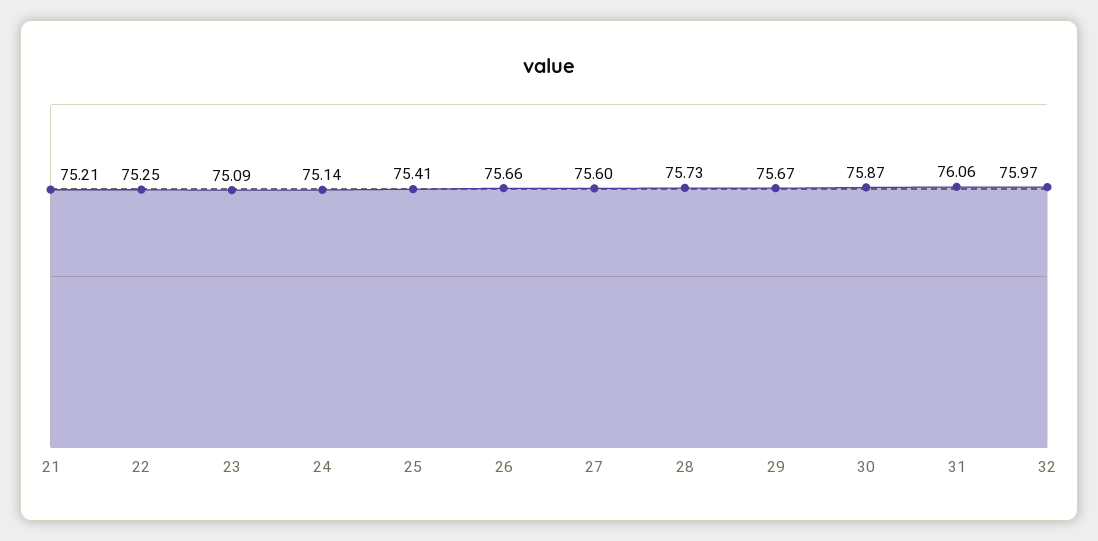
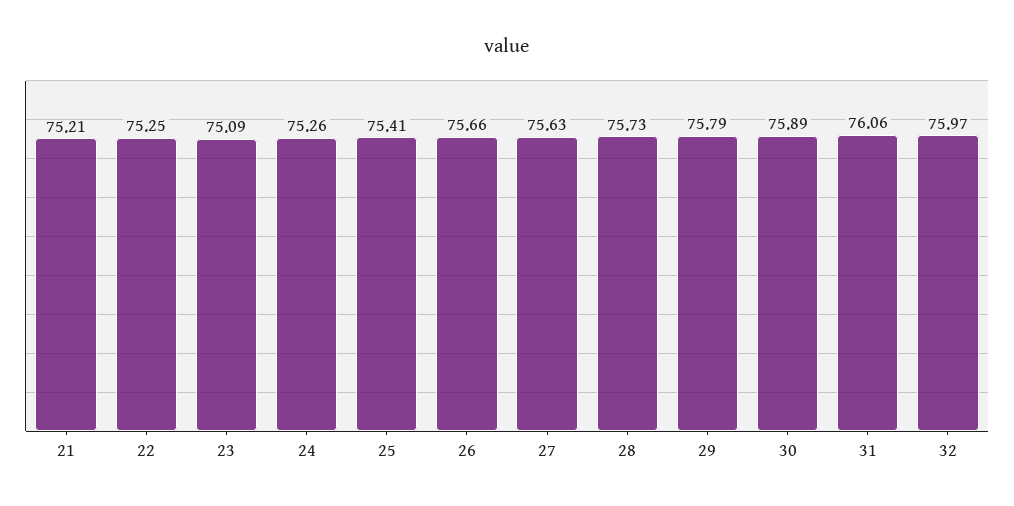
  {
    "21": 75.21,
    "22": 75.25,
    "23": 75.09,
-   "24": 75.14,
+   "24": 75.26,
    "25": 75.41,
    "26": 75.66,
-   "27": 75.6,
+   "27": 75.63,
    "28": 75.73,
-   "29": 75.67,
+   "29": 75.79,
-   "30": 75.87,
+   "30": 75.89,
    "31": 76.06,
    "32": 75.97
  }

